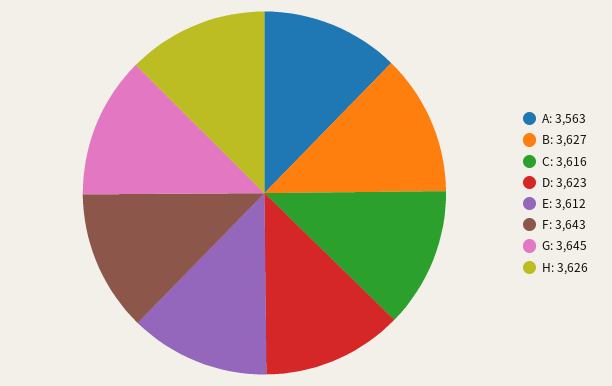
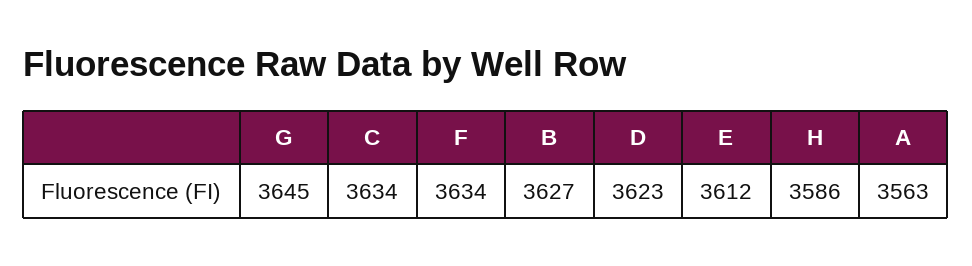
  {
    "A": 3563,
    "B": 3627,
-   "C": 3616,
+   "C": 3634,
    "D": 3623,
    "E": 3612,
-   "F": 3643,
+   "F": 3634,
    "G": 3645,
-   "H": 3626
+   "H": 3586
  }

